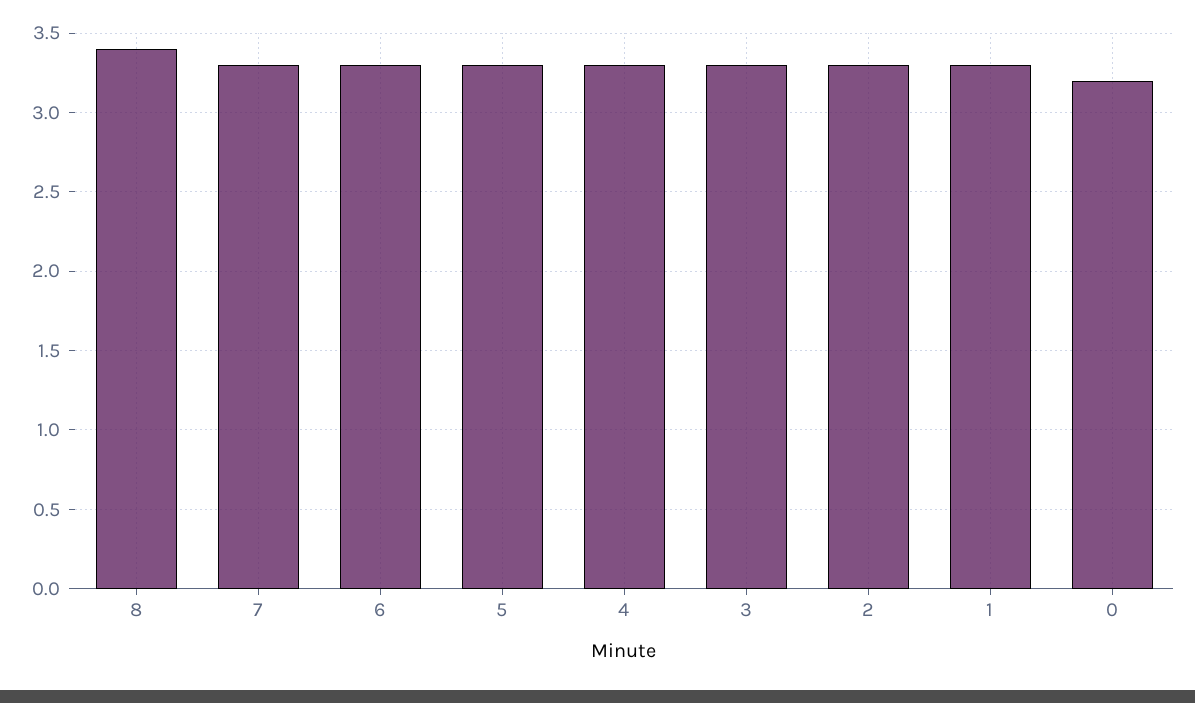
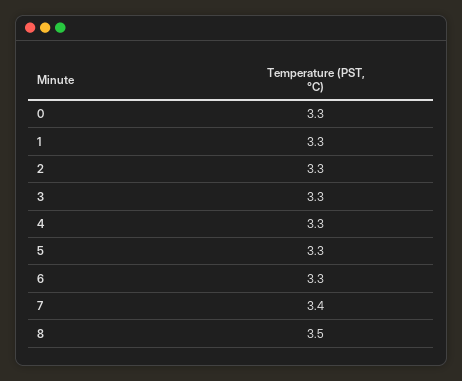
  {
-   "8": 3.4,
+   "8": 3.5,
-   "7": 3.3,
+   "7": 3.4,
    "6": 3.3,
    "5": 3.3,
    "4": 3.3,
    "3": 3.3,
    "2": 3.3,
    "1": 3.3,
-   "0": 3.2
+   "0": 3.3
  }

